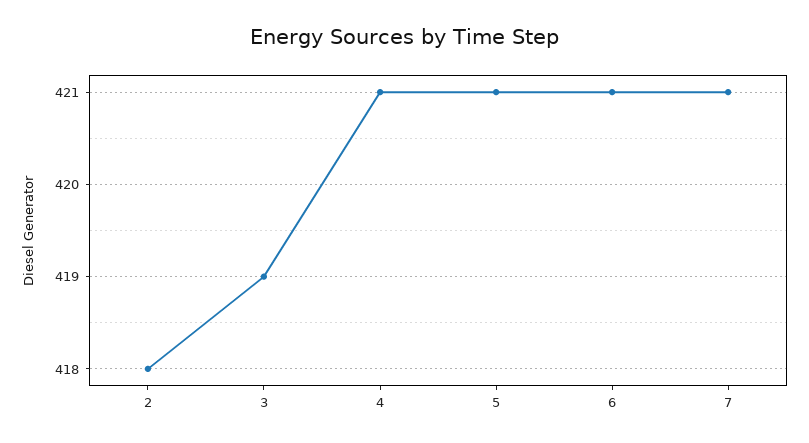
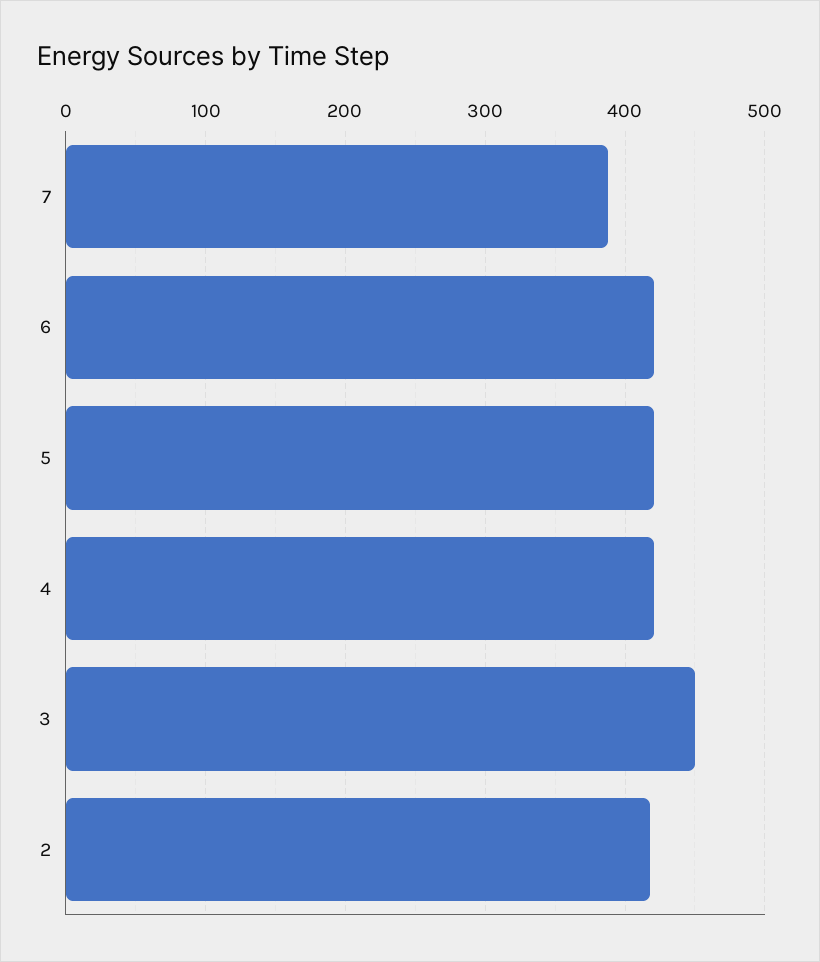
  {
    "2": 418,
-   "3": 419,
+   "3": 450,
    "4": 421,
    "5": 421,
    "6": 421,
-   "7": 421
+   "7": 390
  }

